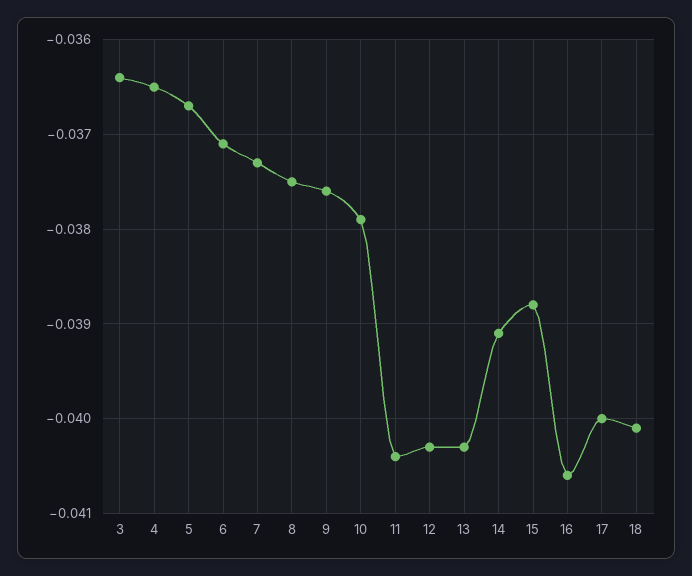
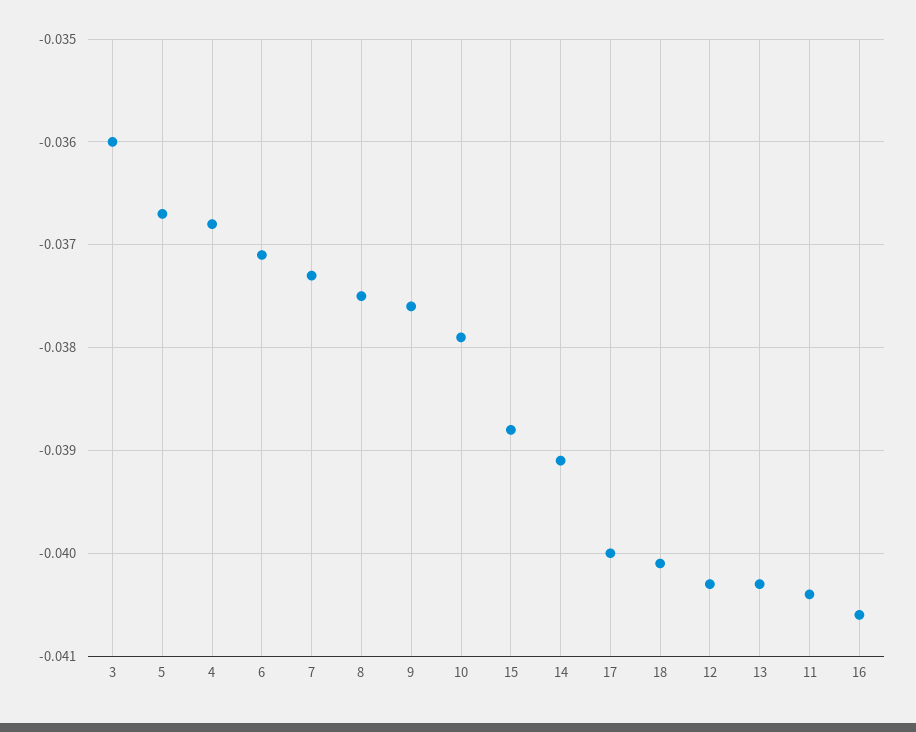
  {
-   "3": -0.0364,
+   "3": -0.036,
-   "4": -0.0365,
+   "4": -0.0368,
    "5": -0.0367,
    "6": -0.0371,
    "7": -0.0373,
    "8": -0.0375,
    "9": -0.0376,
    "10": -0.0379,
    "11": -0.0404,
    "12": -0.0403,
    "13": -0.0403,
    "14": -0.0391,
    "15": -0.0388,
    "16": -0.0406,
    "17": -0.04,
    "18": -0.0401
  }

